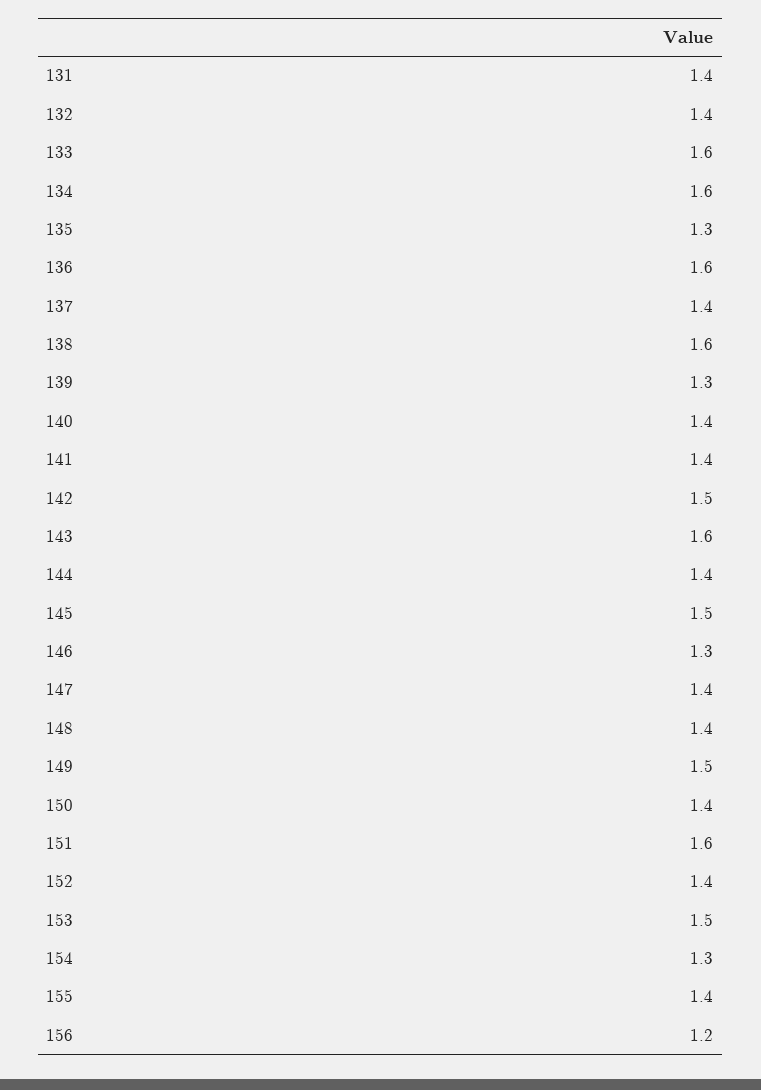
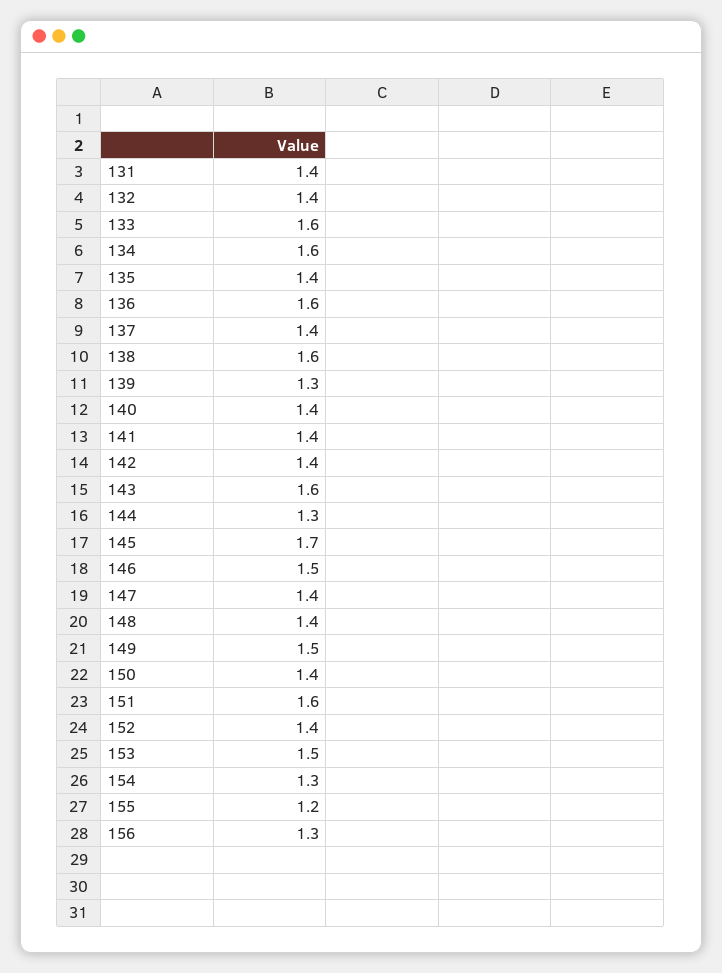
  {
    "131": 1.4,
    "132": 1.4,
    "133": 1.6,
    "134": 1.6,
-   "135": 1.3,
+   "135": 1.4,
    "136": 1.6,
    "137": 1.4,
    "138": 1.6,
    "139": 1.3,
    "140": 1.4,
    "141": 1.4,
-   "142": 1.5,
+   "142": 1.4,
    "143": 1.6,
-   "144": 1.4,
+   "144": 1.3,
-   "145": 1.5,
+   "145": 1.7,
-   "146": 1.3,
+   "146": 1.5,
    "147": 1.4,
    "148": 1.4,
    "149": 1.5,
    "150": 1.4,
    "151": 1.6,
    "152": 1.4,
    "153": 1.5,
    "154": 1.3,
-   "155": 1.4,
+   "155": 1.2,
-   "156": 1.2
+   "156": 1.3
  }

